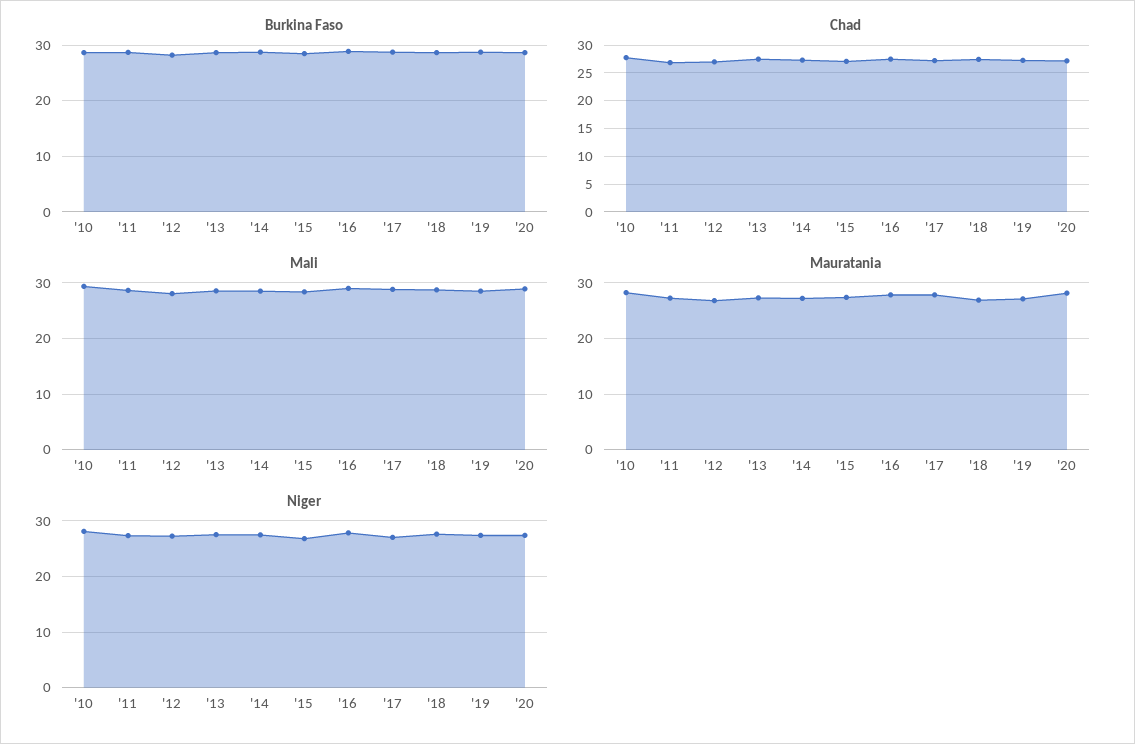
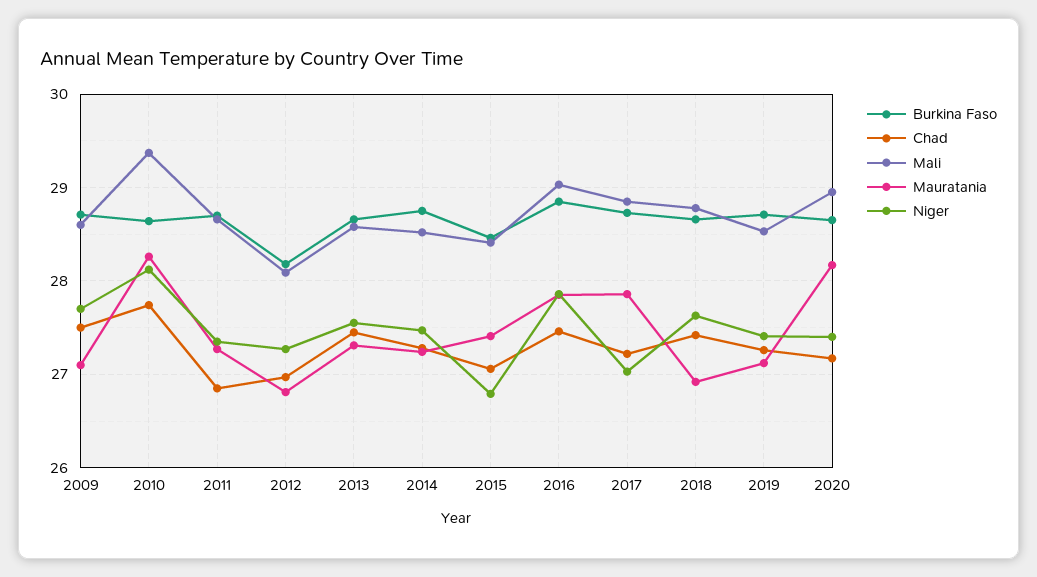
  {
    "Burkina Faso": {
      "'10": 28.6,
      "'11": 28.7,
      "'12": 28.2,
      "'13": 28.7,
      "'14": 28.8,
      "'15": 28.5,
      "'16": 28.9,
      "'17": 28.7,
      "'18": 28.7,
      "'19": 28.7,
-     "'20": 28.7
+     "'20": 28.7,
+     "2009": 28.7
    },
    "Chad": {
      "'10": 27.7,
      "'11": 26.9,
      "'12": 27,
      "'13": 27.5,
      "'14": 27.3,
      "'15": 27.1,
      "'16": 27.5,
      "'17": 27.2,
      "'18": 27.4,
      "'19": 27.3,
-     "'20": 27.2
+     "'20": 27.2,
+     "2009": 27.5
    },
    "Mali": {
      "'10": 29.4,
      "'11": 28.7,
      "'12": 28.1,
      "'13": 28.6,
      "'14": 28.5,
      "'15": 28.4,
      "'16": 29,
      "'17": 28.9,
      "'18": 28.8,
      "'19": 28.5,
-     "'20": 29
+     "'20": 29,
+     "2009": 28.6
    },
    "Mauratania": {
      "'10": 28.3,
      "'11": 27.3,
      "'12": 26.8,
      "'13": 27.3,
      "'14": 27.2,
      "'15": 27.4,
      "'16": 27.9,
      "'17": 27.9,
      "'18": 26.9,
      "'19": 27.1,
-     "'20": 28.2
+     "'20": 28.2,
+     "2009": 27.1
    },
    "Niger": {
      "'10": 28.1,
      "'11": 27.4,
      "'12": 27.3,
      "'13": 27.6,
      "'14": 27.5,
      "'15": 26.8,
      "'16": 27.9,
      "'17": 27,
      "'18": 27.6,
      "'19": 27.4,
-     "'20": 27.4
+     "'20": 27.4,
+     "2009": 27.7
    }
  }

